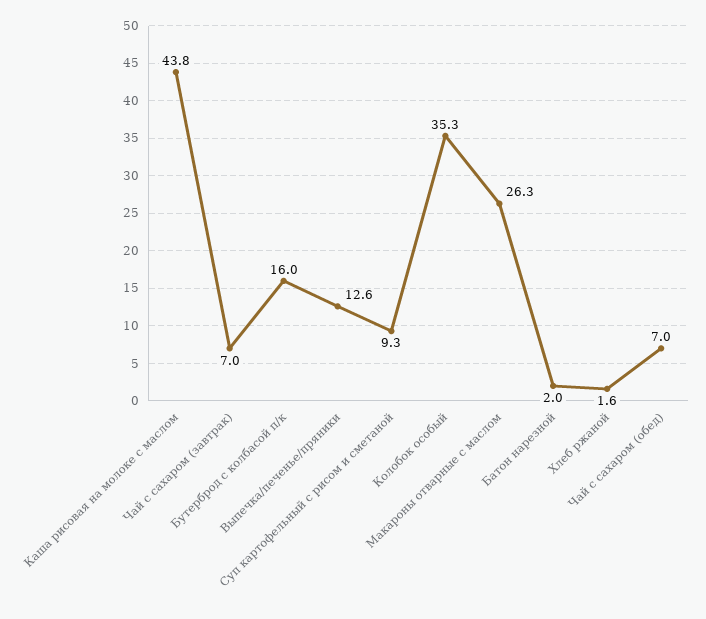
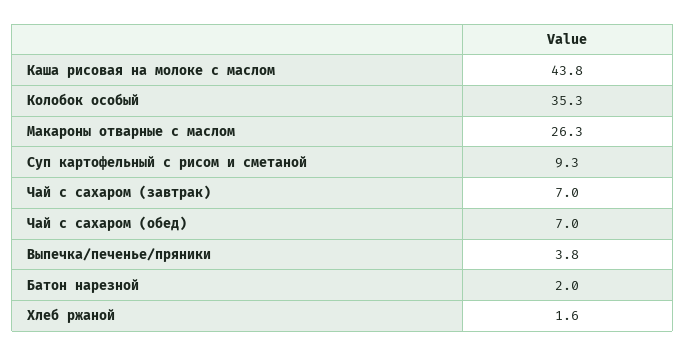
  {
    "Каша рисовая на молоке с маслом": 43.8,
    "Чай с сахаром (завтрак)": 7,
-   "Бутерброд с колбасой п/к": 16,
-   "Выпечка/печенье/пряники": 12.6,
+   "Выпечка/печенье/пряники": 3.8,
    "Суп картофельный с рисом и сметаной": 9.3,
    "Колобок особый": 35.3,
    "Макароны отварные с маслом": 26.3,
    "Батон нарезной": 2,
    "Хлеб ржаной": 1.6,
    "Чай с сахаром (обед)": 7
  }

